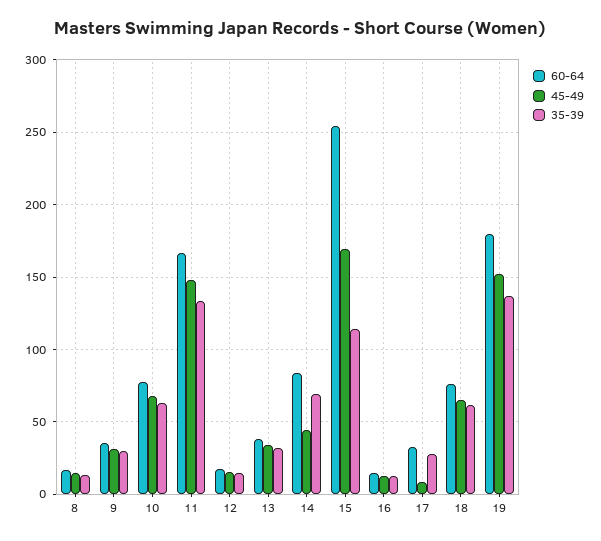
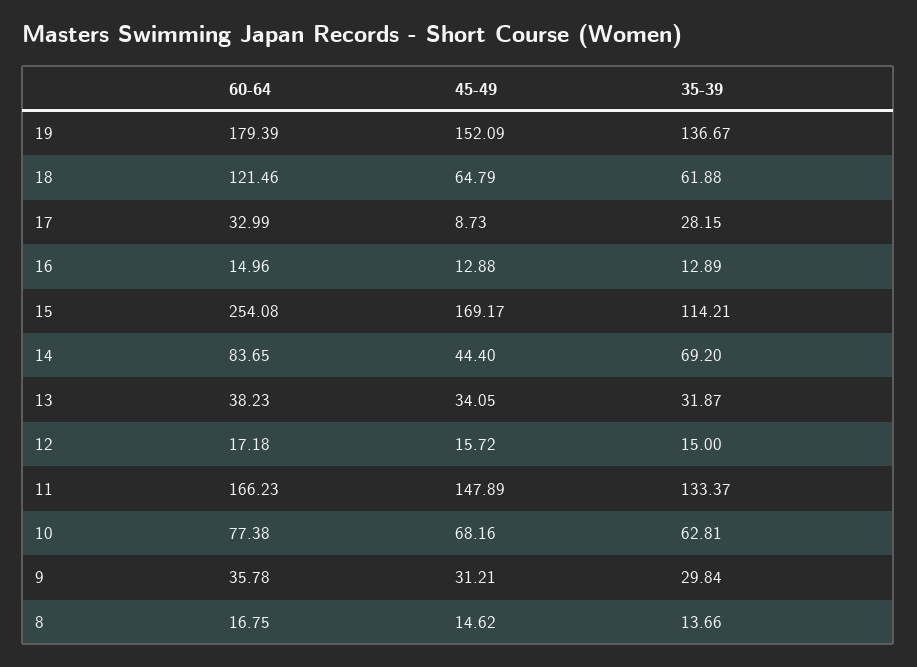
  {
    "60-64": {
      "8": 16.75,
      "9": 35.78,
      "10": 77.38,
      "11": 166.23,
      "12": 17.18,
      "13": 38.23,
      "14": 83.65,
      "15": 254.08,
      "16": 14.96,
      "17": 32.99,
-     "18": 75,
+     "18": 121.46,
      "19": 179.39
    },
    "45-49": {
      "8": 14.62,
      "9": 31.21,
      "10": 68.16,
      "11": 147.89,
      "12": 15.72,
      "13": 34.05,
      "14": 44.4,
      "15": 169.17,
      "16": 12.88,
      "17": 8.73,
      "18": 64.79,
      "19": 152.09
    },
    "35-39": {
      "8": 13.66,
      "9": 29.84,
      "10": 62.81,
      "11": 133.37,
      "12": 15,
      "13": 31.87,
      "14": 69.2,
      "15": 114.21,
      "16": 12.89,
      "17": 28.15,
      "18": 61.88,
      "19": 136.67
    }
  }

